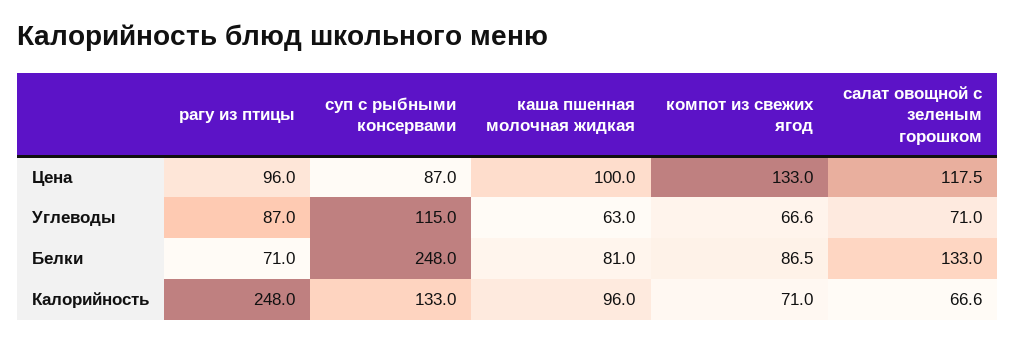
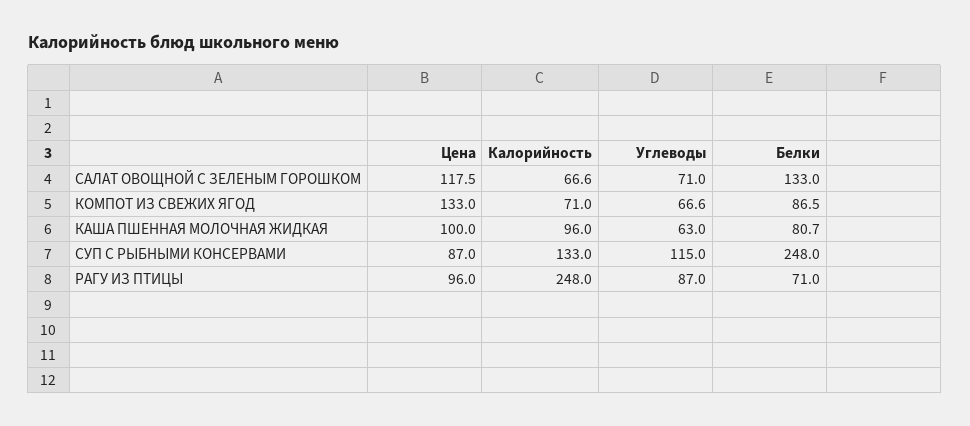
  {
    "рагу из птицы": {
      "Цена": 96,
      "Углеводы": 87,
      "Белки": 71,
      "Калорийность": 248
    },
    "суп с рыбными консервами": {
      "Цена": 87,
      "Углеводы": 115,
      "Белки": 248,
      "Калорийность": 133
    },
    "каша пшенная молочная жидкая": {
      "Цена": 100,
      "Углеводы": 63,
-     "Белки": 81,
+     "Белки": 80.7,
      "Калорийность": 96
    },
    "компот из свежих ягод": {
      "Цена": 133,
      "Углеводы": 66.6,
      "Белки": 86.5,
      "Калорийность": 71
    },
    "салат овощной с зеленым горошком": {
      "Цена": 117.5,
      "Углеводы": 71,
      "Белки": 133,
      "Калорийность": 66.6
    }
  }

